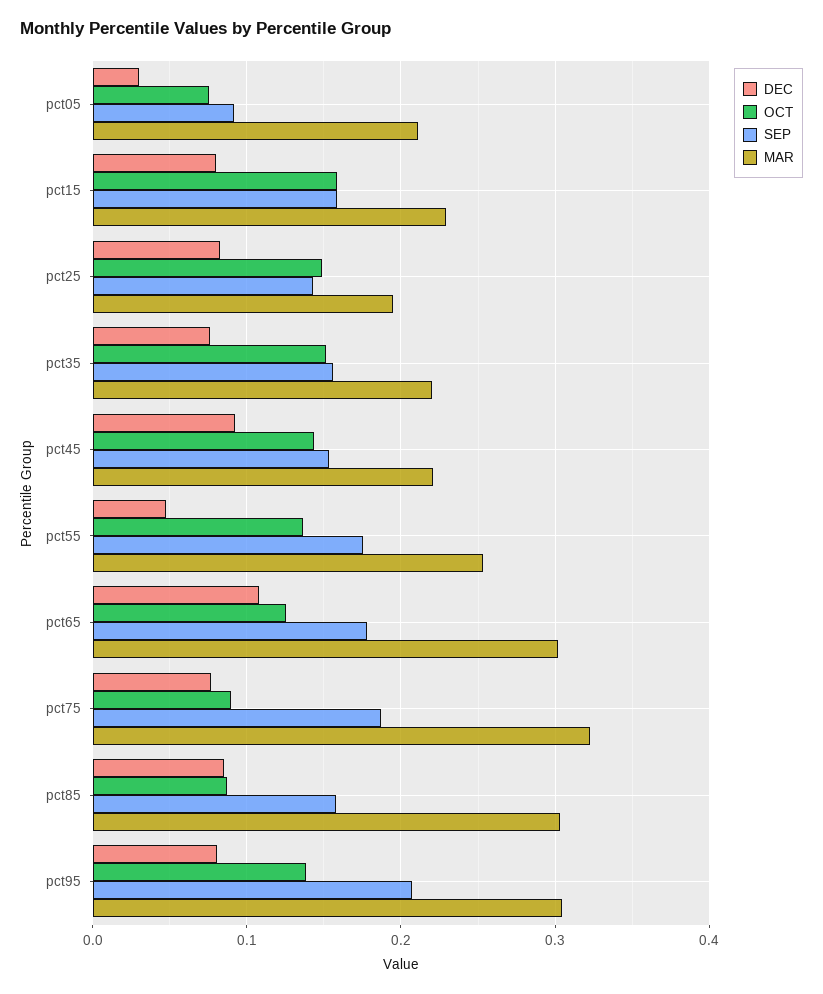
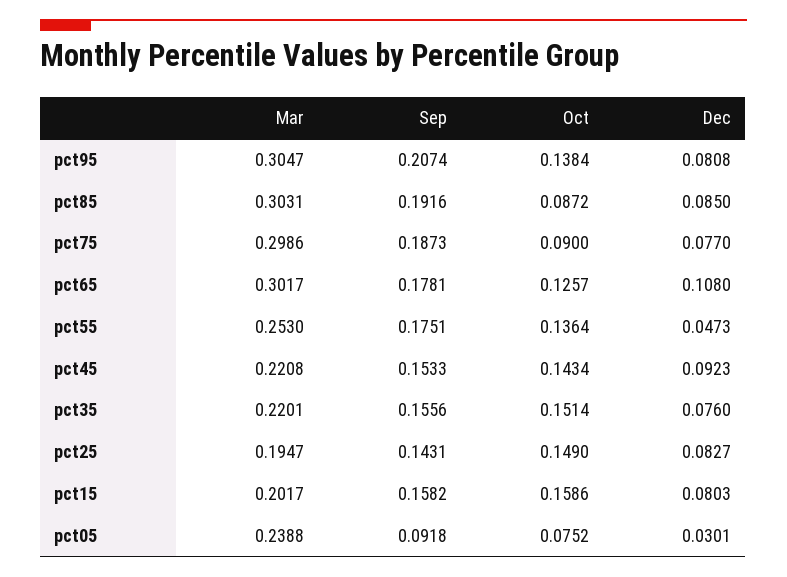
  {
    "DEC": {
      "pct05": 0.0301,
      "pct15": 0.0803,
      "pct25": 0.0827,
      "pct35": 0.076,
      "pct45": 0.0923,
      "pct55": 0.0473,
      "pct65": 0.108,
      "pct75": 0.077,
      "pct85": 0.085,
      "pct95": 0.0808
    },
    "OCT": {
      "pct05": 0.0752,
      "pct15": 0.1586,
      "pct25": 0.149,
      "pct35": 0.1514,
      "pct45": 0.1434,
      "pct55": 0.1364,
      "pct65": 0.1257,
      "pct75": 0.09,
      "pct85": 0.0872,
      "pct95": 0.1384
    },
    "SEP": {
      "pct05": 0.0918,
      "pct15": 0.1582,
      "pct25": 0.1431,
      "pct35": 0.1556,
      "pct45": 0.1533,
      "pct55": 0.1751,
      "pct65": 0.1781,
      "pct75": 0.1873,
-     "pct85": 0.16,
+     "pct85": 0.1916,
      "pct95": 0.2074
    },
    "MAR": {
-     "pct05": 0.21,
+     "pct05": 0.2388,
-     "pct15": 0.23,
+     "pct15": 0.2017,
      "pct25": 0.1947,
      "pct35": 0.2201,
      "pct45": 0.2208,
      "pct55": 0.253,
      "pct65": 0.3017,
-     "pct75": 0.32,
+     "pct75": 0.2986,
      "pct85": 0.3031,
      "pct95": 0.3047
    }
  }

